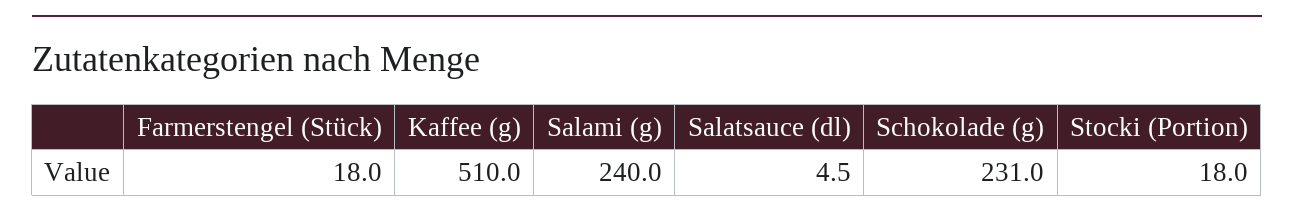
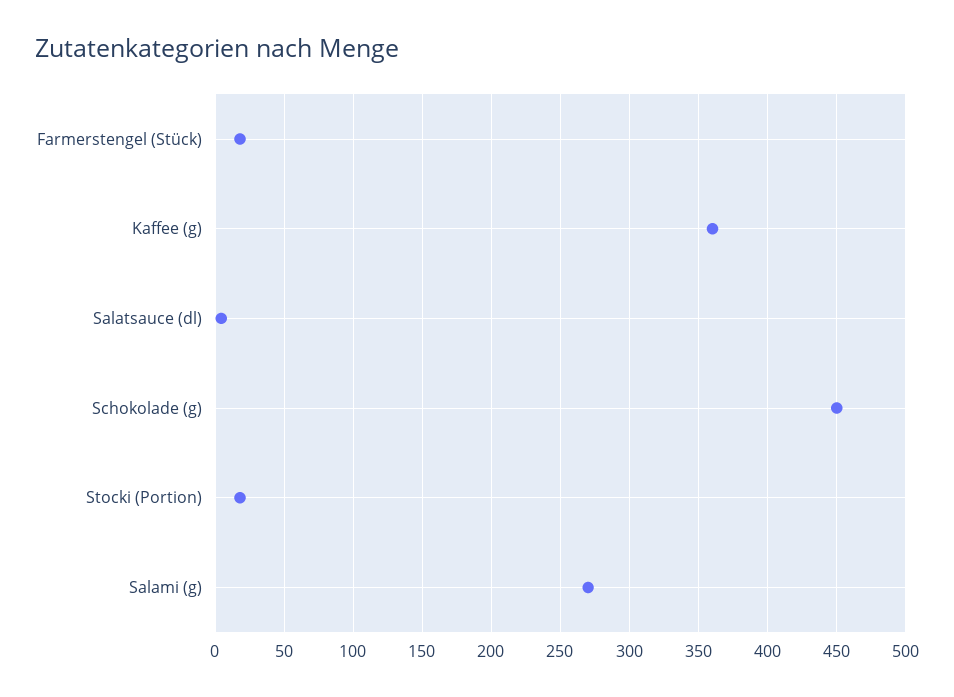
  {
    "Farmerstengel (Stück)": 18,
-   "Kaffee (g)": 510,
+   "Kaffee (g)": 360,
-   "Salami (g)": 240,
+   "Salami (g)": 270,
    "Salatsauce (dl)": 4.5,
-   "Schokolade (g)": 231,
+   "Schokolade (g)": 450,
    "Stocki (Portion)": 18
  }

